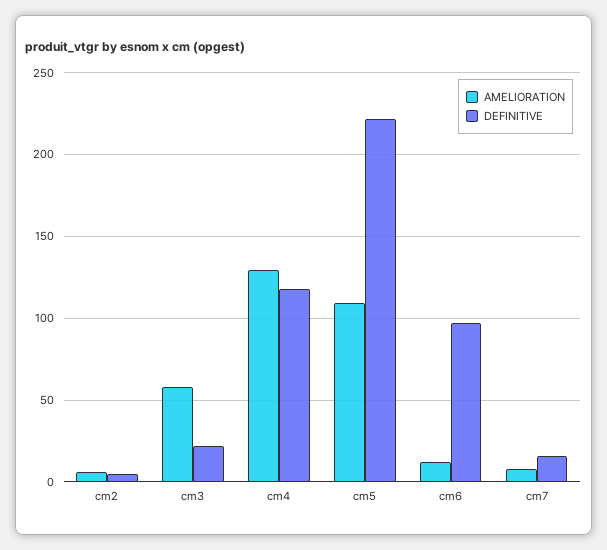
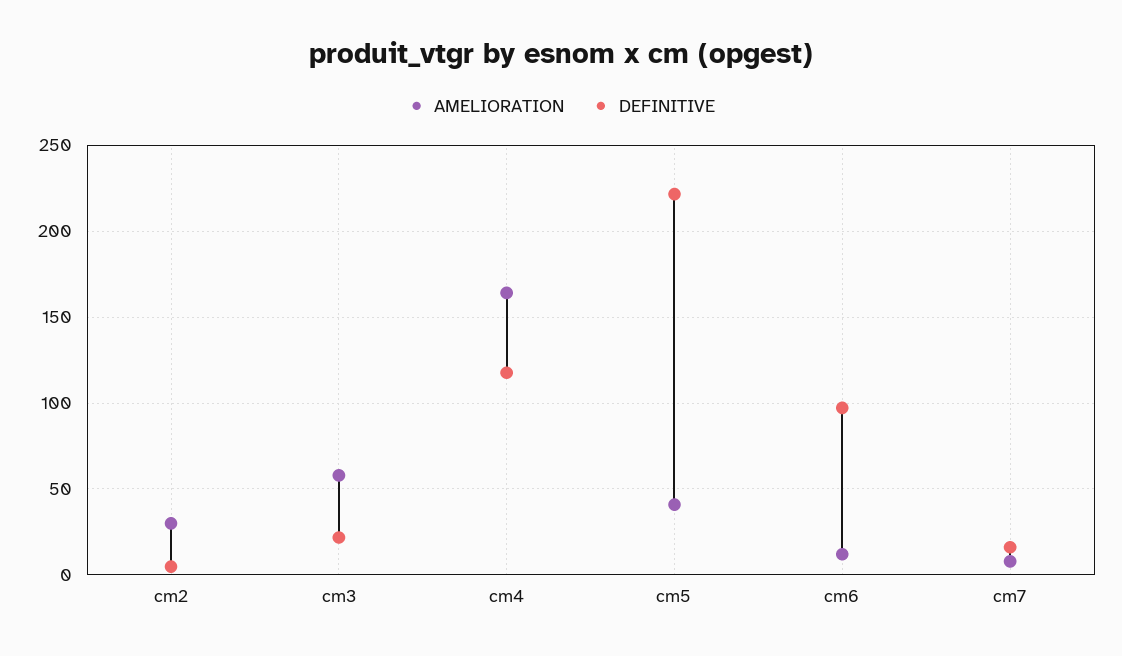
  {
    "AMELIORATION": {
-     "cm2": 5,
+     "cm2": 30,
      "cm3": 60,
-     "cm4": 130,
+     "cm4": 165,
-     "cm5": 110,
+     "cm5": 40,
      "cm6": 10,
      "cm7": 10
    },
    "DEFINITIVE": {
      "cm2": 5,
      "cm3": 20,
      "cm4": 120,
      "cm5": 220,
      "cm6": 95,
      "cm7": 15
    }
  }

